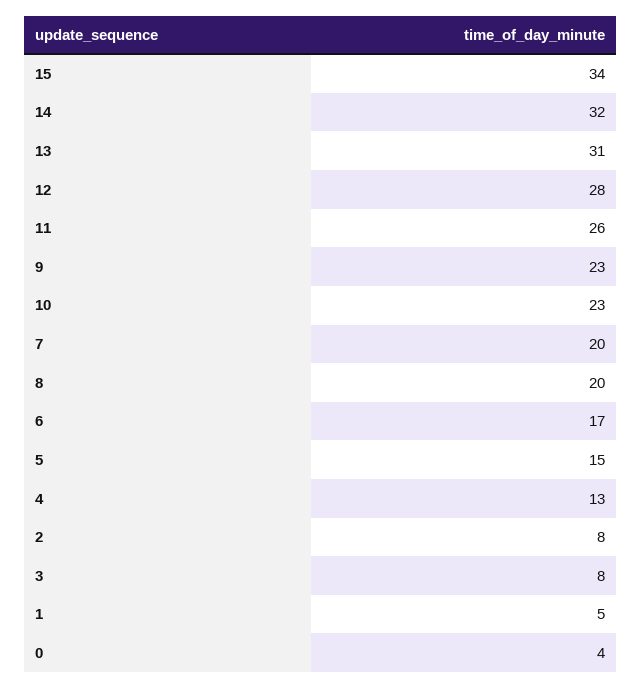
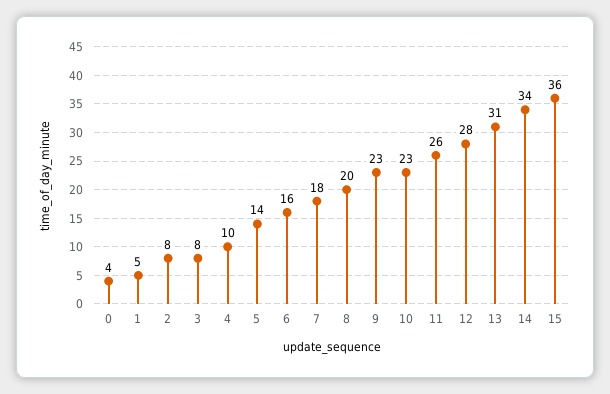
  {
-   "15": 34,
+   "15": 36,
-   "14": 32,
+   "14": 34,
    "13": 31,
    "12": 28,
    "11": 26,
    "9": 23,
    "10": 23,
-   "7": 20,
+   "7": 18,
    "8": 20,
-   "6": 17,
+   "6": 16,
-   "5": 15,
+   "5": 14,
-   "4": 13,
+   "4": 10,
    "2": 8,
    "3": 8,
    "1": 5,
    "0": 4
  }

